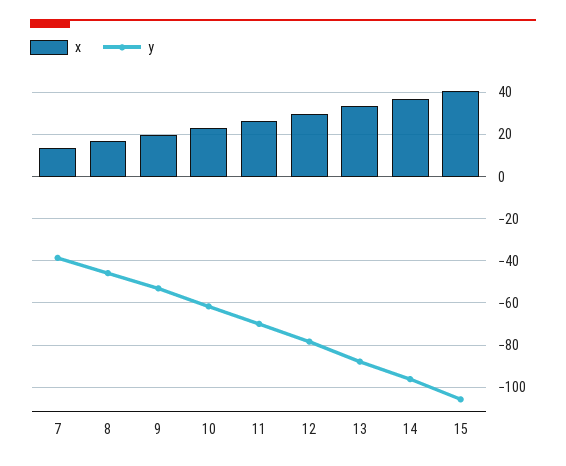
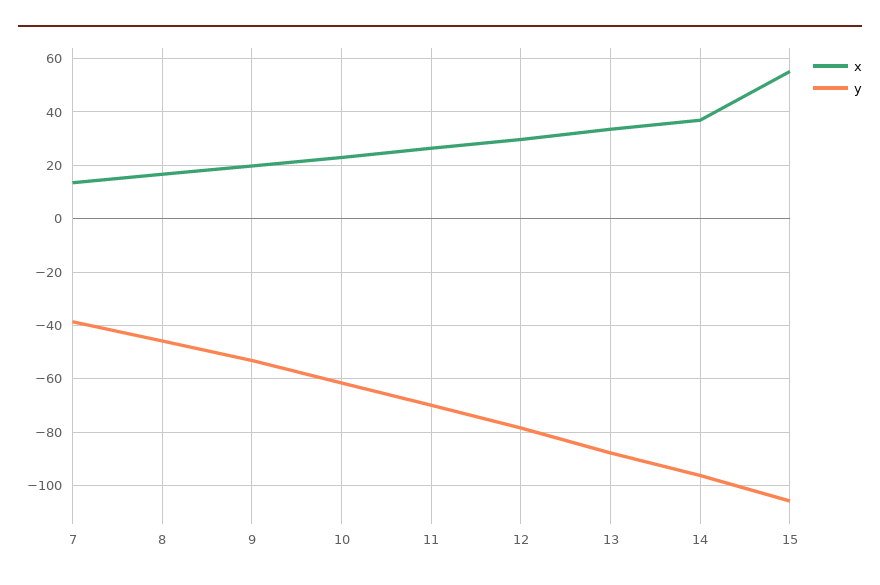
  {
    "x": {
      "7": 12.5,
      "8": 17.5,
      "9": 20,
      "10": 22.5,
      "11": 27.5,
      "12": 30,
      "13": 32.5,
      "14": 37.5,
-     "15": 40
+     "15": 55
    },
    "y": {
      "7": -37.5,
      "8": -45,
      "9": -52.5,
      "10": -62.5,
      "11": -70,
      "12": -77.5,
      "13": -87.5,
      "14": -95,
      "15": -105
    }
  }

